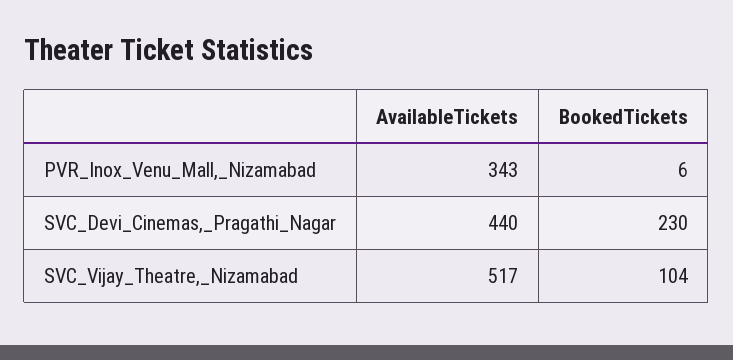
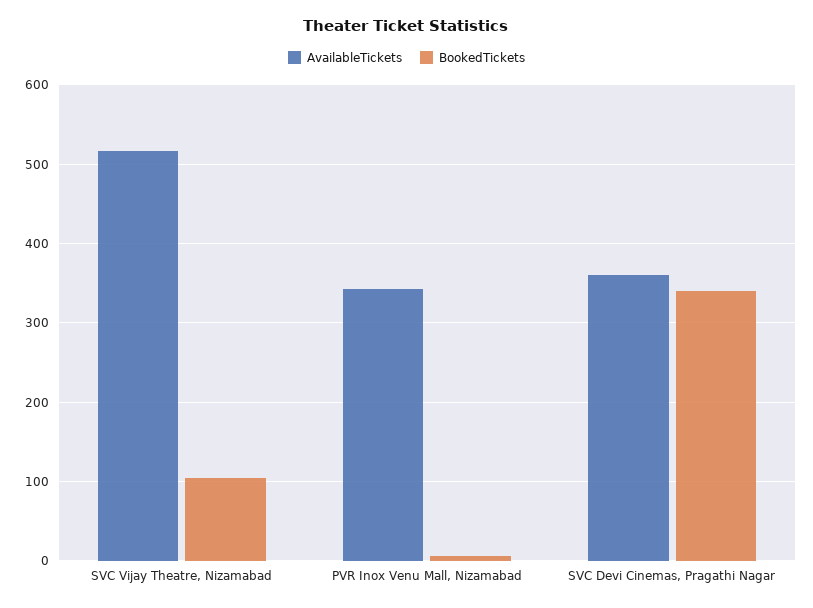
  {
    "AvailableTickets": {
      "PVR_Inox_Venu_Mall,_Nizamabad": 343,
-     "SVC_Devi_Cinemas,_Pragathi_Nagar": 440,
+     "SVC_Devi_Cinemas,_Pragathi_Nagar": 360,
      "SVC_Vijay_Theatre,_Nizamabad": 517
    },
    "BookedTickets": {
      "PVR_Inox_Venu_Mall,_Nizamabad": 6,
-     "SVC_Devi_Cinemas,_Pragathi_Nagar": 230,
+     "SVC_Devi_Cinemas,_Pragathi_Nagar": 340,
      "SVC_Vijay_Theatre,_Nizamabad": 104
    }
  }

